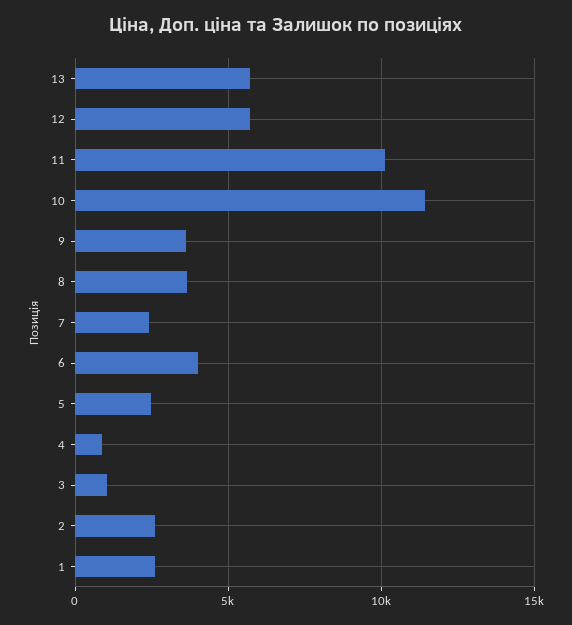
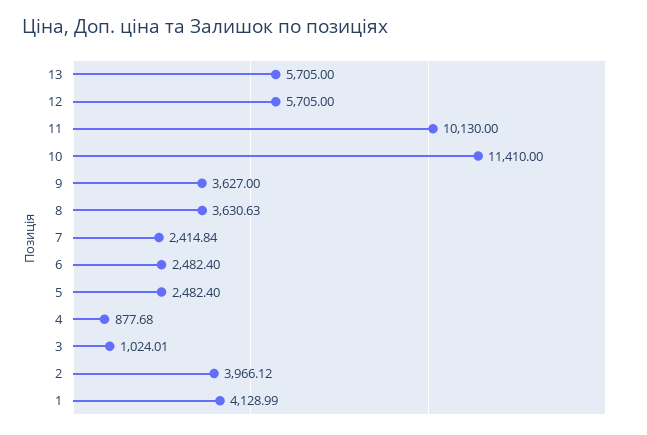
  {
    "13": 5705,
    "12": 5705,
    "11": 10130,
    "10": 11410,
    "9": 3627,
    "8": 3630.63,
    "7": 2414.84,
-   "6": 4000,
+   "6": 2482.4,
    "5": 2482.4,
    "4": 877.68,
    "3": 1024.01,
-   "2": 2500,
+   "2": 3966.12,
-   "1": 2500
+   "1": 4128.99
  }

